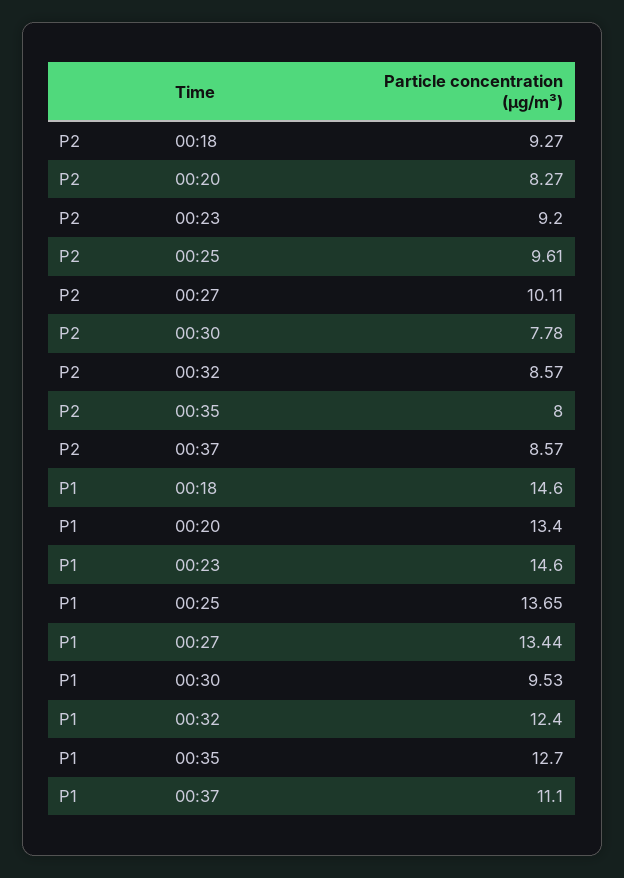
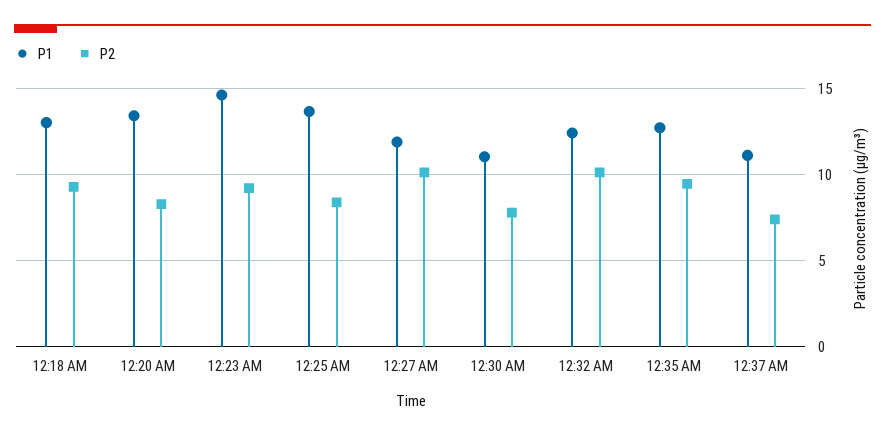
  {
    "P2": {
      "00:18": 9.27,
      "00:20": 8.27,
      "00:23": 9.2,
-     "00:25": 9.61,
+     "00:25": 8.5,
      "00:27": 10.11,
      "00:30": 7.78,
-     "00:32": 8.57,
+     "00:32": 10,
-     "00:35": 8,
+     "00:35": 9.5,
-     "00:37": 8.57
+     "00:37": 7.5
    },
    "P1": {
-     "00:18": 14.6,
+     "00:18": 13,
      "00:20": 13.4,
      "00:23": 14.6,
      "00:25": 13.65,
-     "00:27": 13.44,
+     "00:27": 12,
-     "00:30": 9.53,
+     "00:30": 11,
      "00:32": 12.4,
      "00:35": 12.7,
      "00:37": 11.1
    }
  }

